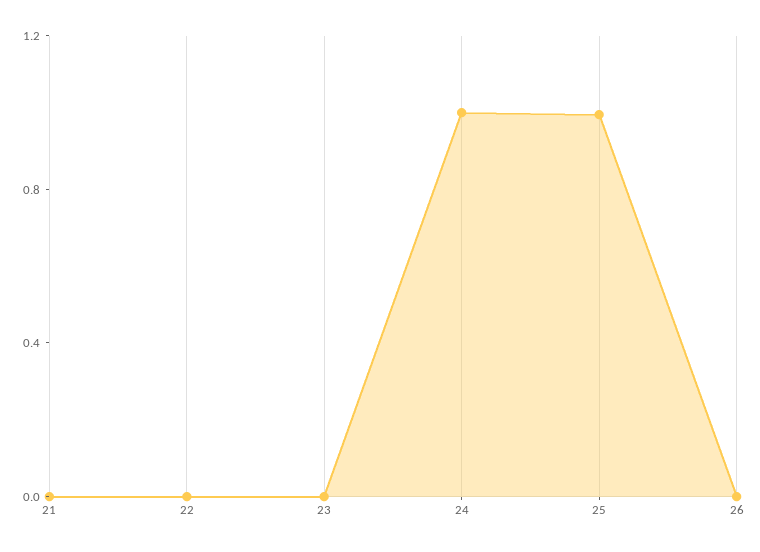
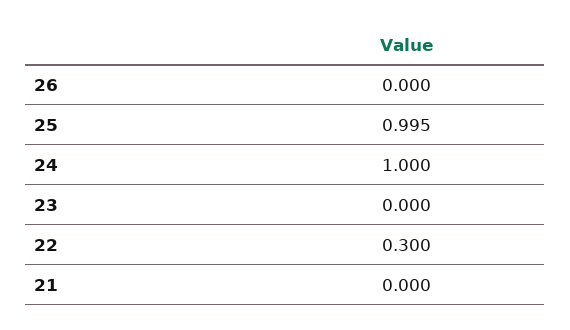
  {
    "21": 0,
-   "22": 0,
+   "22": 0.3,
    "23": 0,
    "24": 1,
    "25": 0.995,
    "26": 0
  }

